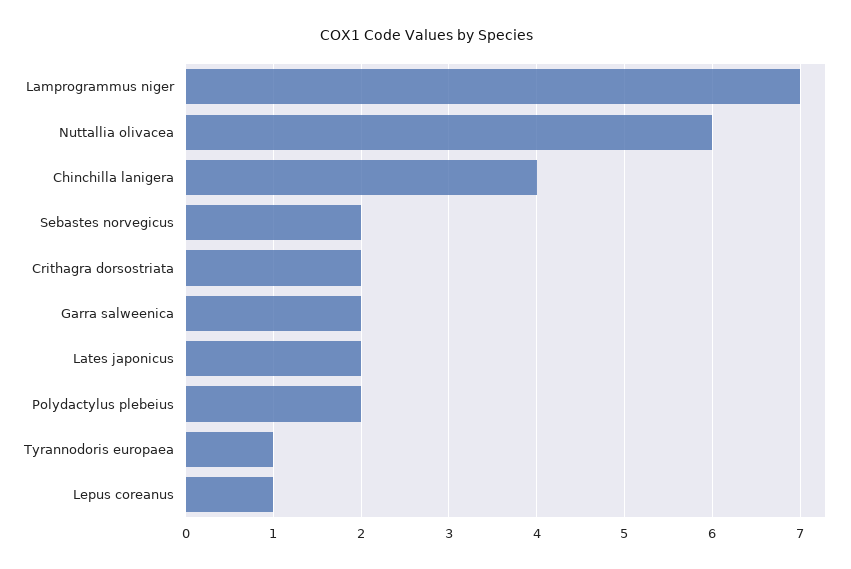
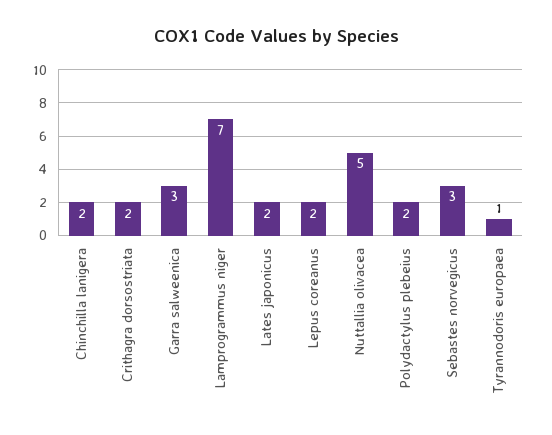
  {
    "Lamprogrammus niger": 7,
-   "Nuttallia olivacea": 6,
+   "Nuttallia olivacea": 5,
-   "Chinchilla lanigera": 4,
+   "Chinchilla lanigera": 2,
-   "Sebastes norvegicus": 2,
+   "Sebastes norvegicus": 3,
    "Crithagra dorsostriata": 2,
-   "Garra salweenica": 2,
+   "Garra salweenica": 3,
    "Lates japonicus": 2,
    "Polydactylus plebeius": 2,
    "Tyrannodoris europaea": 1,
-   "Lepus coreanus": 1
+   "Lepus coreanus": 2
  }

